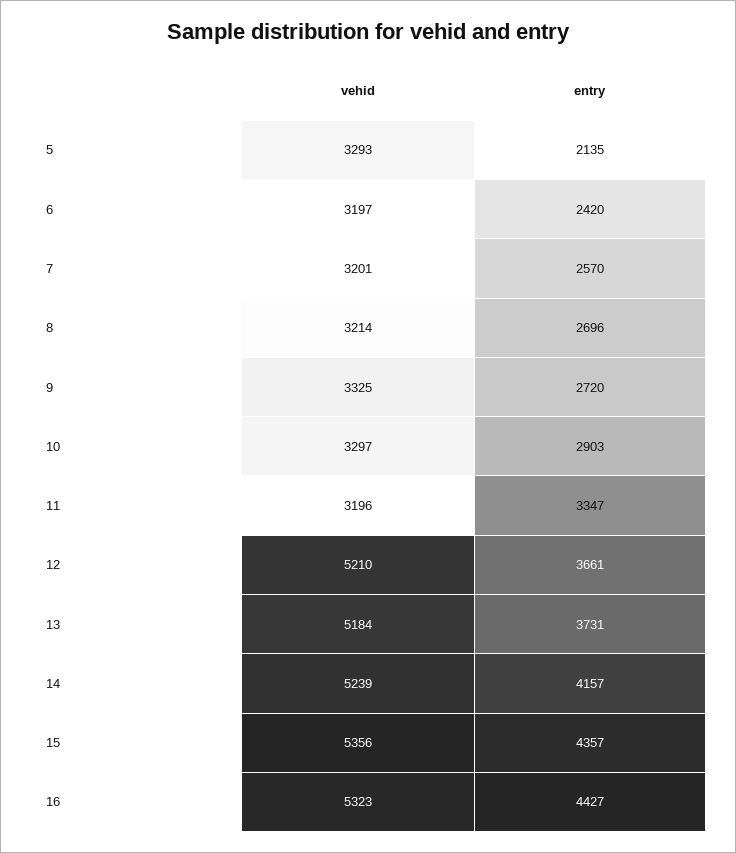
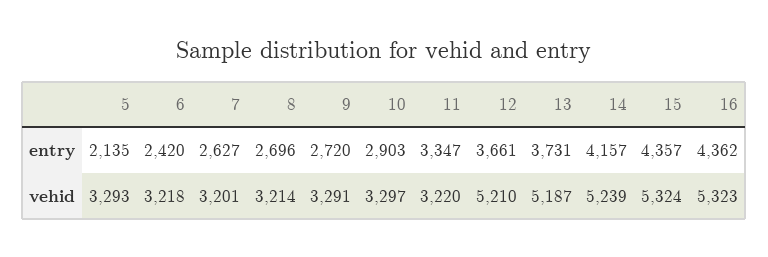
  {
    "vehid": {
      "5": 3293,
-     "6": 3197,
+     "6": 3218,
      "7": 3201,
      "8": 3214,
-     "9": 3325,
+     "9": 3291,
      "10": 3297,
-     "11": 3196,
+     "11": 3220,
      "12": 5210,
-     "13": 5184,
+     "13": 5187,
      "14": 5239,
-     "15": 5356,
+     "15": 5324,
      "16": 5323
    },
    "entry": {
      "5": 2135,
      "6": 2420,
-     "7": 2570,
+     "7": 2627,
      "8": 2696,
      "9": 2720,
      "10": 2903,
      "11": 3347,
      "12": 3661,
      "13": 3731,
      "14": 4157,
      "15": 4357,
-     "16": 4427
+     "16": 4362
    }
  }

